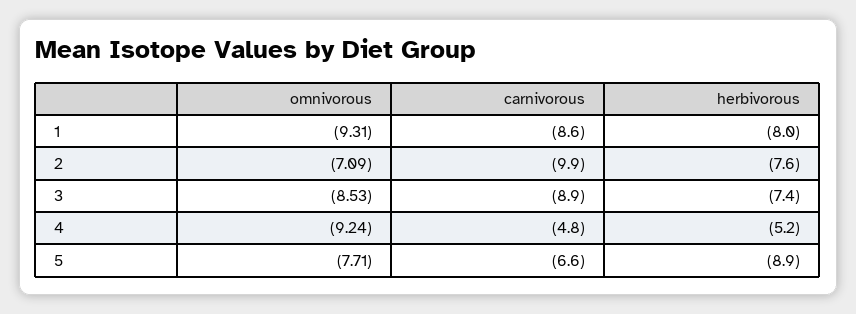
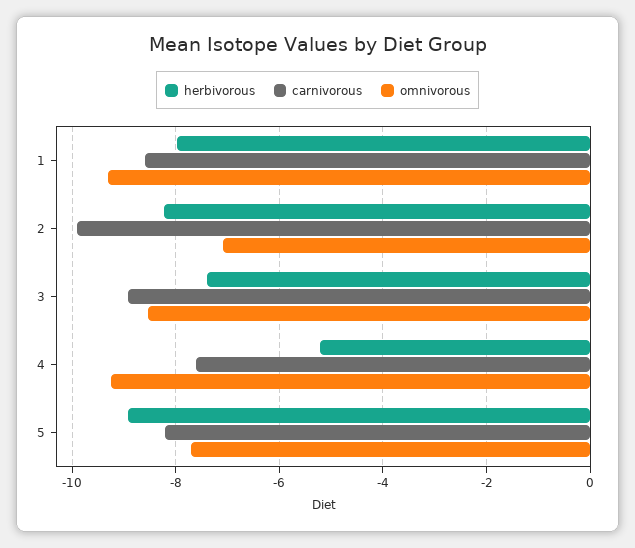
  {
    "omnivorous": {
      "1": -9.31,
      "2": -7.09,
      "3": -8.53,
      "4": -9.24,
      "5": -7.71
    },
    "carnivorous": {
      "1": -8.6,
      "2": -9.9,
      "3": -8.9,
-     "4": -4.8,
+     "4": -7.6,
-     "5": -6.6
+     "5": -8.2
    },
    "herbivorous": {
      "1": -8,
-     "2": -7.6,
+     "2": -8.2,
      "3": -7.4,
      "4": -5.2,
      "5": -8.9
    }
  }

